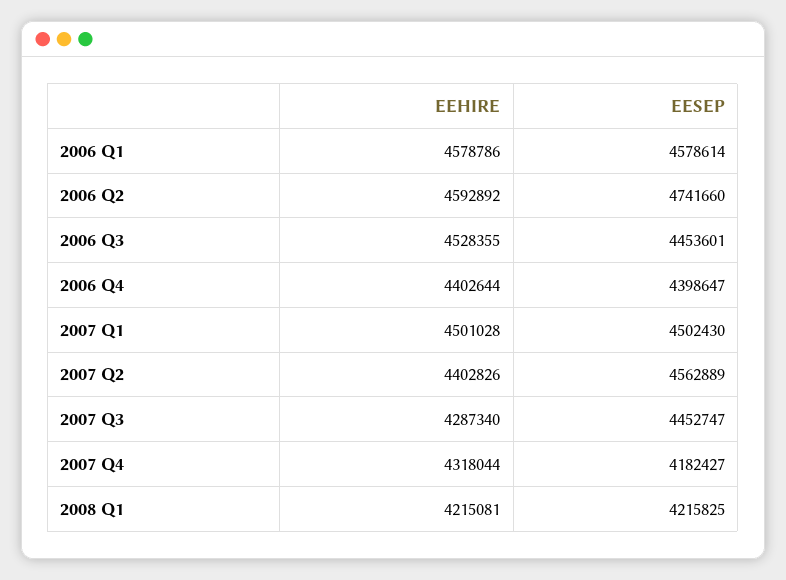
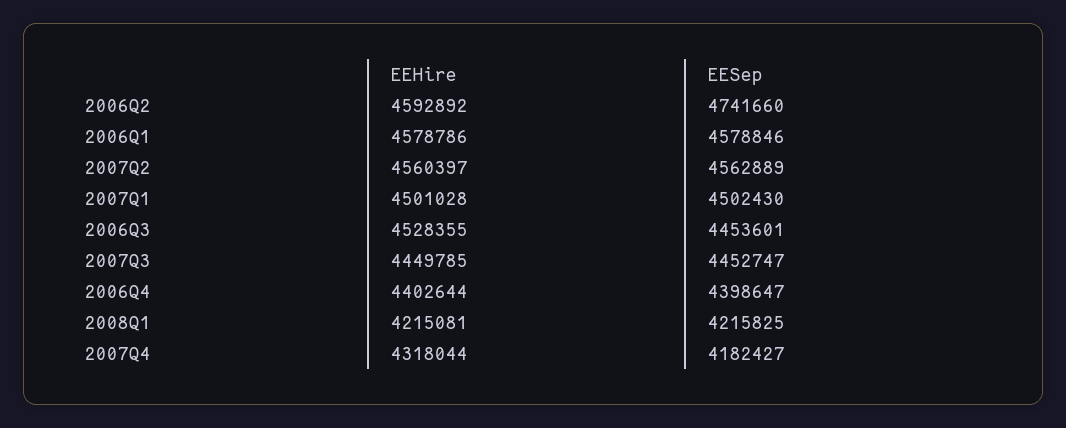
  {
    "EEHIRE": {
      "2006 Q1": 4578786,
      "2006 Q2": 4592892,
      "2006 Q3": 4528355,
      "2006 Q4": 4402644,
      "2007 Q1": 4501028,
-     "2007 Q2": 4402826,
+     "2007 Q2": 4560397,
-     "2007 Q3": 4287340,
+     "2007 Q3": 4449785,
      "2007 Q4": 4318044,
      "2008 Q1": 4215081
    },
    "EESEP": {
-     "2006 Q1": 4578614,
+     "2006 Q1": 4578846,
      "2006 Q2": 4741660,
      "2006 Q3": 4453601,
      "2006 Q4": 4398647,
      "2007 Q1": 4502430,
      "2007 Q2": 4562889,
      "2007 Q3": 4452747,
      "2007 Q4": 4182427,
      "2008 Q1": 4215825
    }
  }

